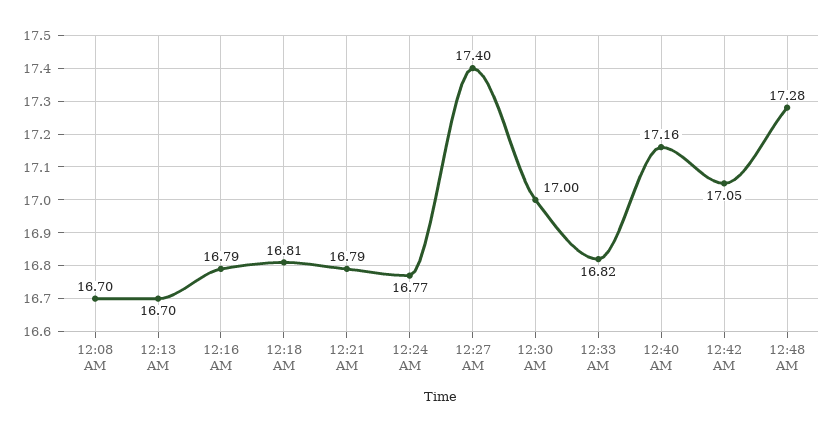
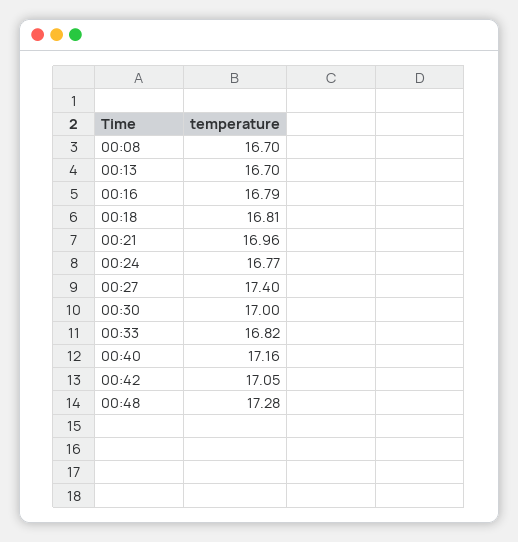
  {
    "12:08 AM": 16.7,
    "12:13 AM": 16.7,
    "12:16 AM": 16.79,
    "12:18 AM": 16.81,
-   "12:21 AM": 16.79,
+   "12:21 AM": 16.96,
    "12:24 AM": 16.77,
    "12:27 AM": 17.4,
    "12:30 AM": 17,
    "12:33 AM": 16.82,
    "12:40 AM": 17.16,
    "12:42 AM": 17.05,
    "12:48 AM": 17.28
  }

